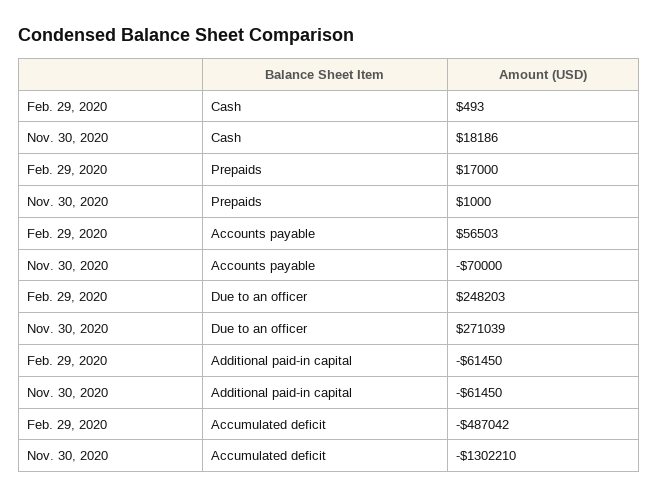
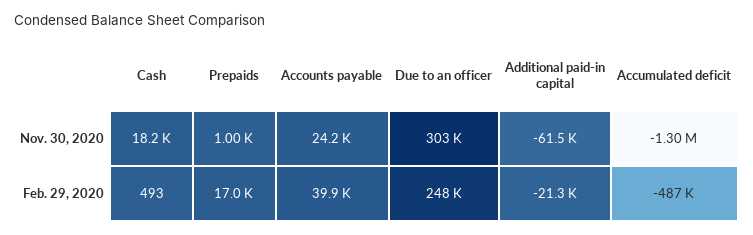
  {
    "Feb. 29, 2020": {
      "Cash": 493,
      "Prepaids": 17000,
-     "Accounts payable": 56503,
+     "Accounts payable": 39900,
      "Due to an officer": 248203,
-     "Additional paid-in capital": -61450,
+     "Additional paid-in capital": -21300,
      "Accumulated deficit": -487042
    },
    "Nov. 30, 2020": {
      "Cash": 18186,
      "Prepaids": 1000,
-     "Accounts payable": -70000,
+     "Accounts payable": 24200,
-     "Due to an officer": 271039,
+     "Due to an officer": 303000,
      "Additional paid-in capital": -61450,
      "Accumulated deficit": -1302210
    }
  }

